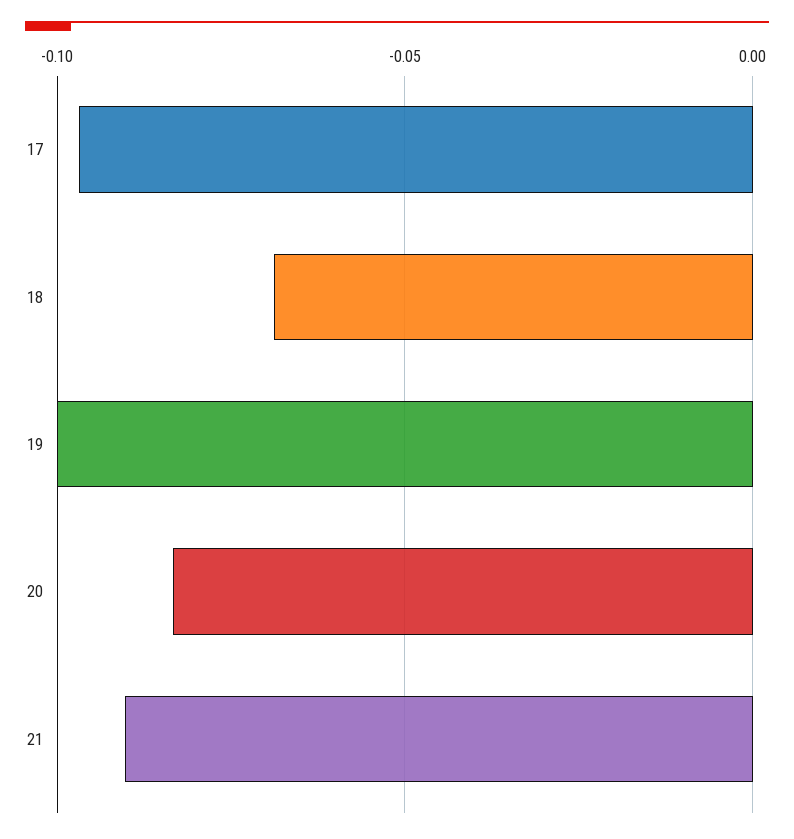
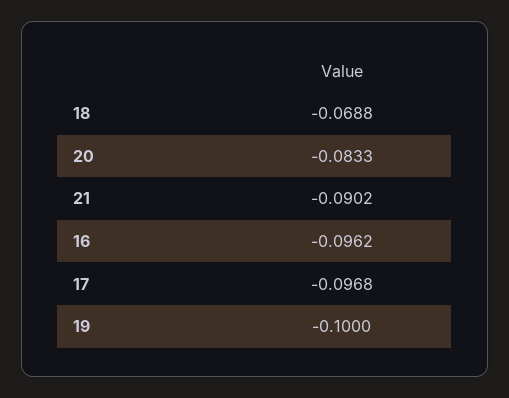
  {
    "17": -0.0968,
    "18": -0.0688,
    "19": -0.1,
    "20": -0.0833,
-   "21": -0.0902
+   "21": -0.0902,
+   "16": -0.0962
  }

